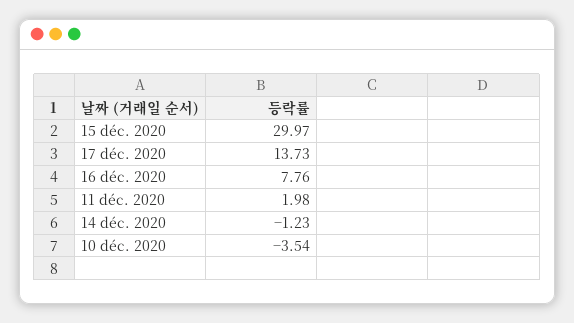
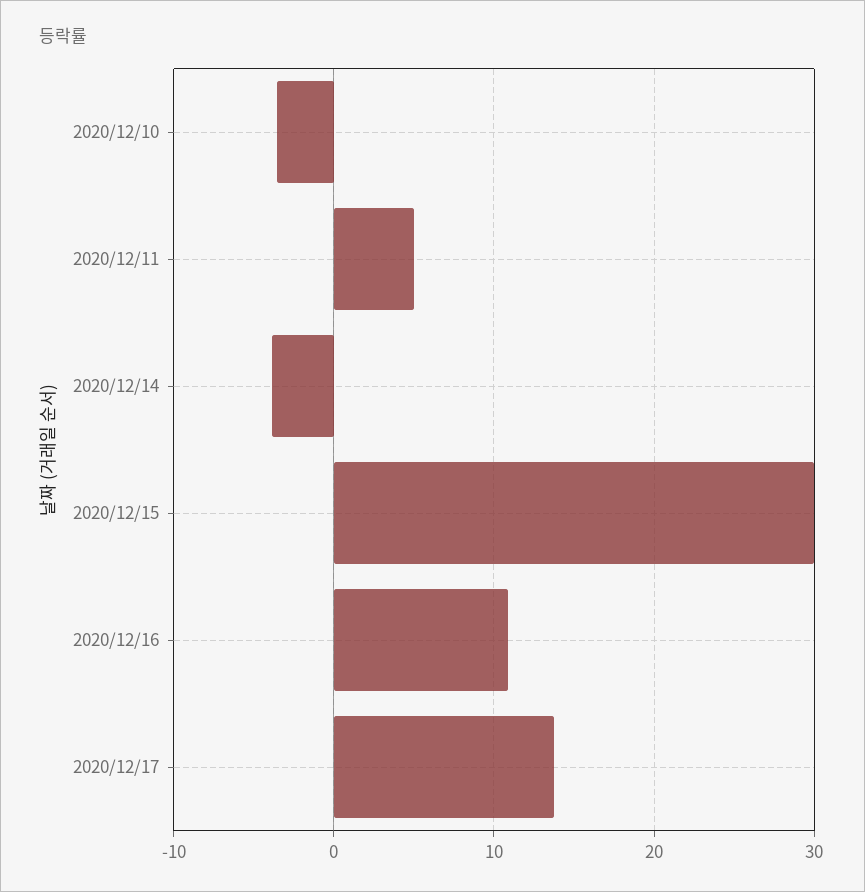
  {
    "15 déc. 2020": 29.97,
    "17 déc. 2020": 13.73,
-   "16 déc. 2020": 7.76,
+   "16 déc. 2020": 11,
-   "11 déc. 2020": 1.98,
+   "11 déc. 2020": 5,
-   "14 déc. 2020": -1.23,
+   "14 déc. 2020": -4,
    "10 déc. 2020": -3.54
  }

